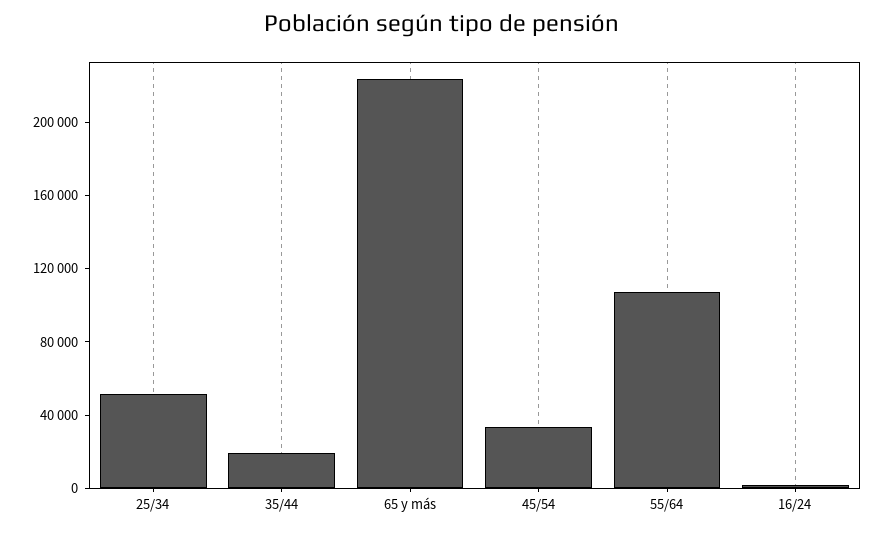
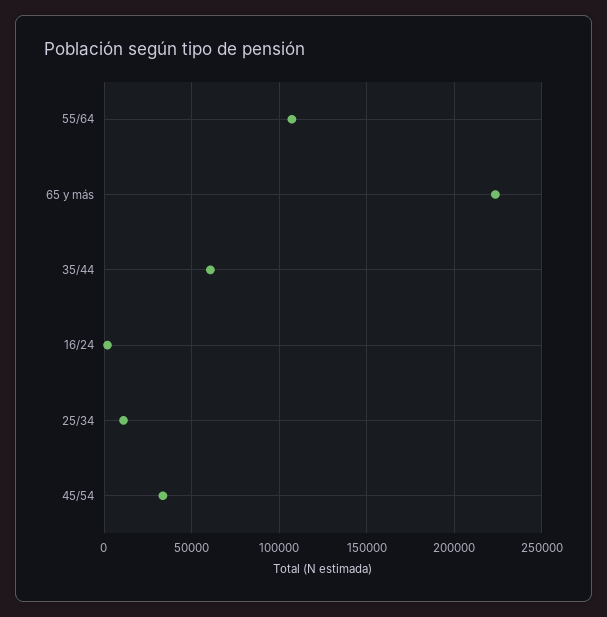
  {
-   "25/34": 50000,
+   "25/34": 10000,
-   "35/44": 20000,
+   "35/44": 60000,
    "65 y más": 225000,
    "45/54": 35000,
    "55/64": 105000,
    "16/24": 0
  }

